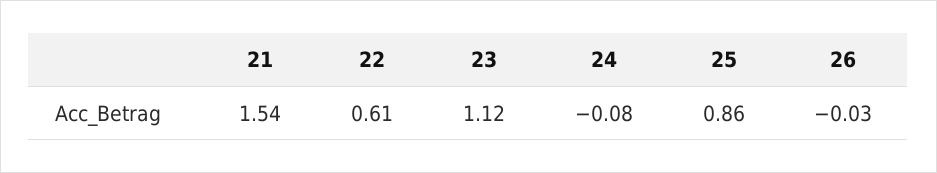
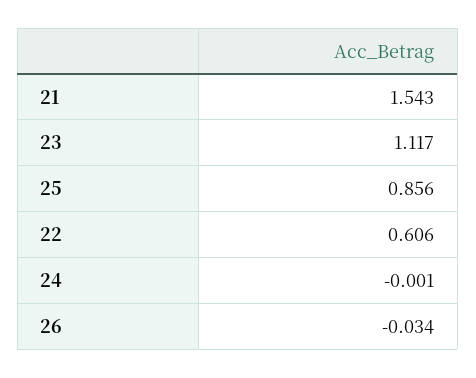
  {
    "21": 1.543,
    "22": 0.606,
    "23": 1.117,
-   "24": -0.08,
+   "24": -0.001,
    "25": 0.856,
    "26": -0.034
  }

